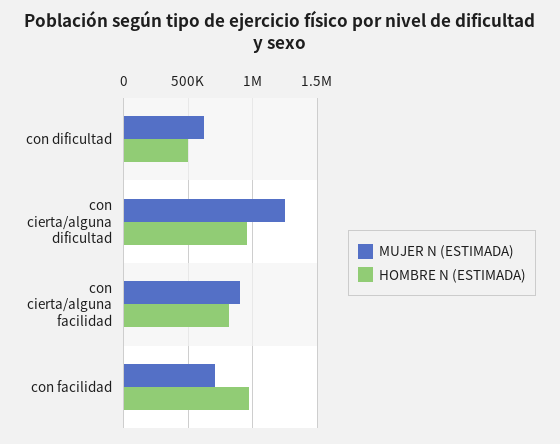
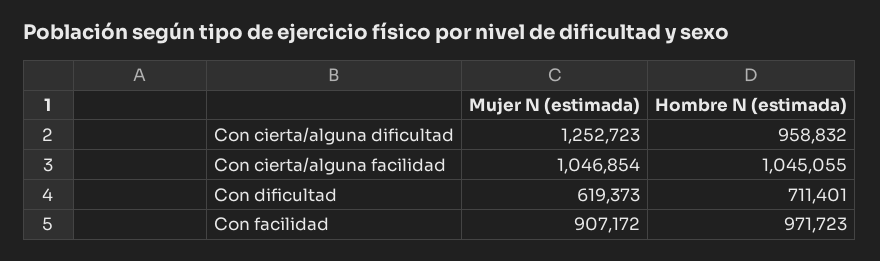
  {
    "MUJER N (ESTIMADA)": {
      "con dificultad": 619373,
      "con cierta/alguna dificultad": 1252723,
-     "con cierta/alguna facilidad": 900000,
+     "con cierta/alguna facilidad": 1046854,
-     "con facilidad": 700000
+     "con facilidad": 907172
    },
    "HOMBRE N (ESTIMADA)": {
-     "con dificultad": 500000,
+     "con dificultad": 711401,
      "con cierta/alguna dificultad": 958832,
-     "con cierta/alguna facilidad": 800000,
+     "con cierta/alguna facilidad": 1045055,
      "con facilidad": 971723
    }
  }

